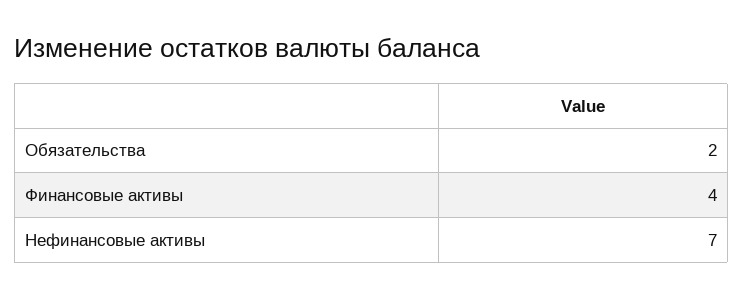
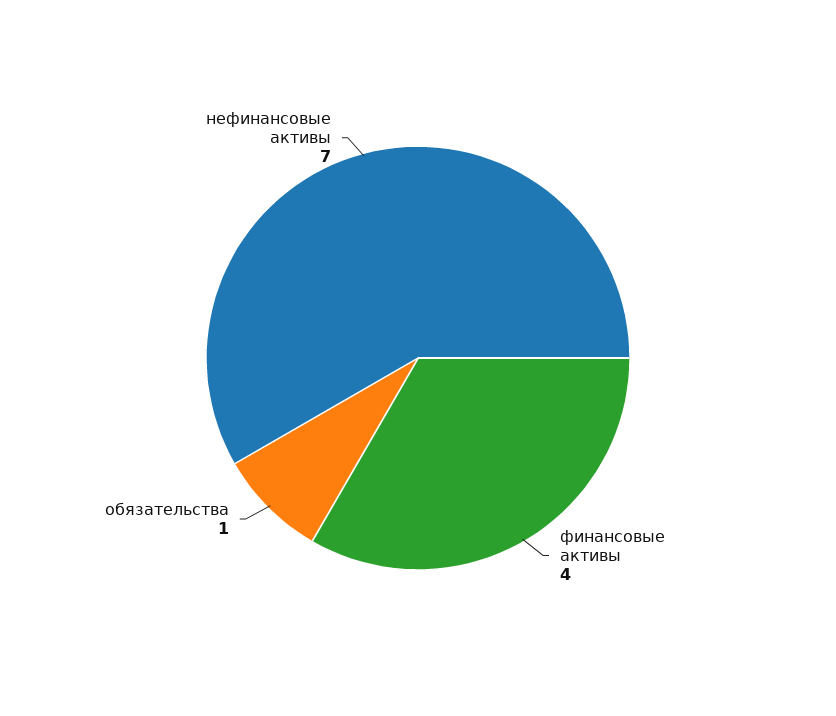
  {
-   "Обязательства": 2,
+   "Обязательства": 1,
    "Финансовые активы": 4,
    "Нефинансовые активы": 7
  }

